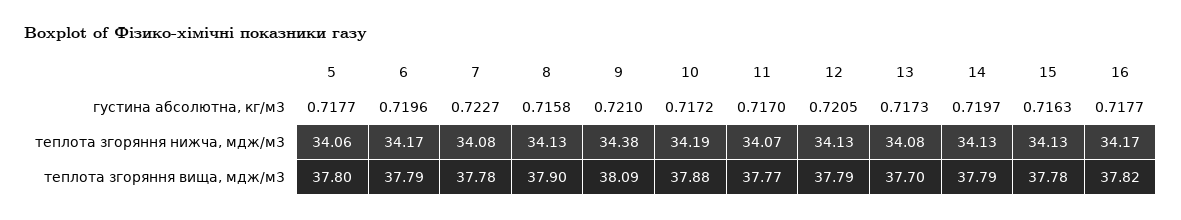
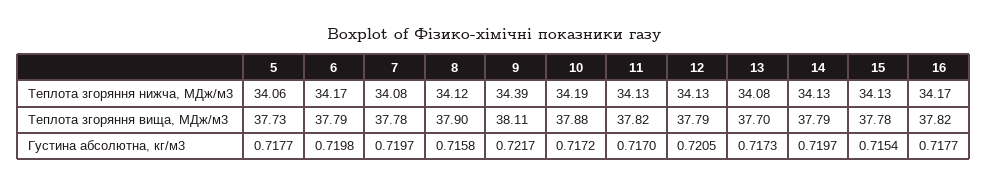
  {
    "5": {
      "густина абсолютна, кг/м3": 0.7177,
      "теплота згоряння нижча, мдж/м3": 34.06,
-     "теплота згоряння вища, мдж/м3": 37.8
+     "теплота згоряння вища, мдж/м3": 37.73
    },
    "6": {
-     "густина абсолютна, кг/м3": 0.7196,
+     "густина абсолютна, кг/м3": 0.7198,
      "теплота згоряння нижча, мдж/м3": 34.17,
      "теплота згоряння вища, мдж/м3": 37.79
    },
    "7": {
-     "густина абсолютна, кг/м3": 0.7227,
+     "густина абсолютна, кг/м3": 0.7197,
      "теплота згоряння нижча, мдж/м3": 34.08,
      "теплота згоряння вища, мдж/м3": 37.78
    },
    "8": {
      "густина абсолютна, кг/м3": 0.7158,
-     "теплота згоряння нижча, мдж/м3": 34.13,
+     "теплота згоряння нижча, мдж/м3": 34.12,
      "теплота згоряння вища, мдж/м3": 37.9
    },
    "9": {
-     "густина абсолютна, кг/м3": 0.721,
+     "густина абсолютна, кг/м3": 0.7217,
-     "теплота згоряння нижча, мдж/м3": 34.38,
+     "теплота згоряння нижча, мдж/м3": 34.39,
-     "теплота згоряння вища, мдж/м3": 38.09
+     "теплота згоряння вища, мдж/м3": 38.11
    },
    "10": {
      "густина абсолютна, кг/м3": 0.7172,
      "теплота згоряння нижча, мдж/м3": 34.19,
      "теплота згоряння вища, мдж/м3": 37.88
    },
    "11": {
      "густина абсолютна, кг/м3": 0.717,
-     "теплота згоряння нижча, мдж/м3": 34.07,
+     "теплота згоряння нижча, мдж/м3": 34.13,
-     "теплота згоряння вища, мдж/м3": 37.77
+     "теплота згоряння вища, мдж/м3": 37.82
    },
    "12": {
      "густина абсолютна, кг/м3": 0.7205,
      "теплота згоряння нижча, мдж/м3": 34.13,
      "теплота згоряння вища, мдж/м3": 37.79
    },
    "13": {
      "густина абсолютна, кг/м3": 0.7173,
      "теплота згоряння нижча, мдж/м3": 34.08,
      "теплота згоряння вища, мдж/м3": 37.7
    },
    "14": {
      "густина абсолютна, кг/м3": 0.7197,
      "теплота згоряння нижча, мдж/м3": 34.13,
      "теплота згоряння вища, мдж/м3": 37.79
    },
    "15": {
-     "густина абсолютна, кг/м3": 0.7163,
+     "густина абсолютна, кг/м3": 0.7154,
      "теплота згоряння нижча, мдж/м3": 34.13,
      "теплота згоряння вища, мдж/м3": 37.78
    },
    "16": {
      "густина абсолютна, кг/м3": 0.7177,
      "теплота згоряння нижча, мдж/м3": 34.17,
      "теплота згоряння вища, мдж/м3": 37.82
    }
  }

